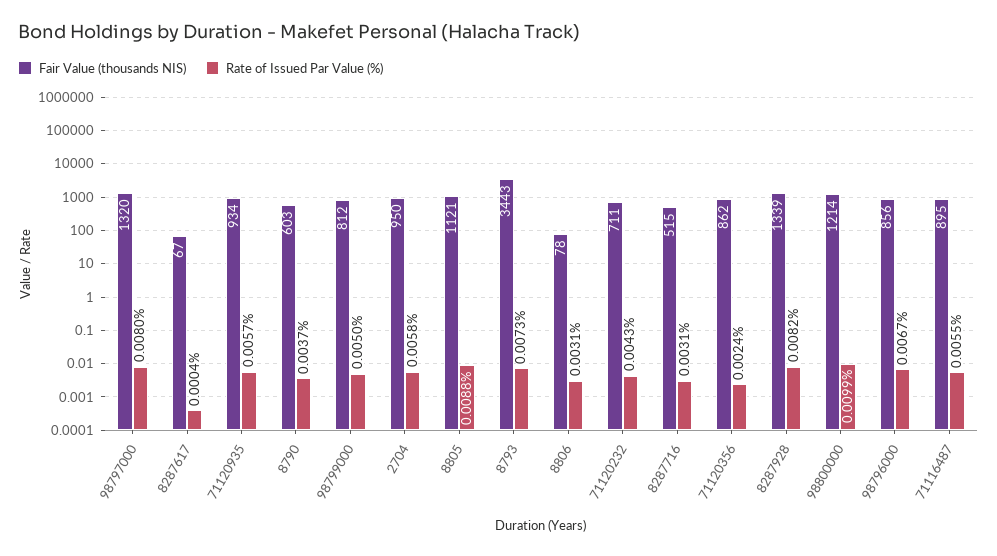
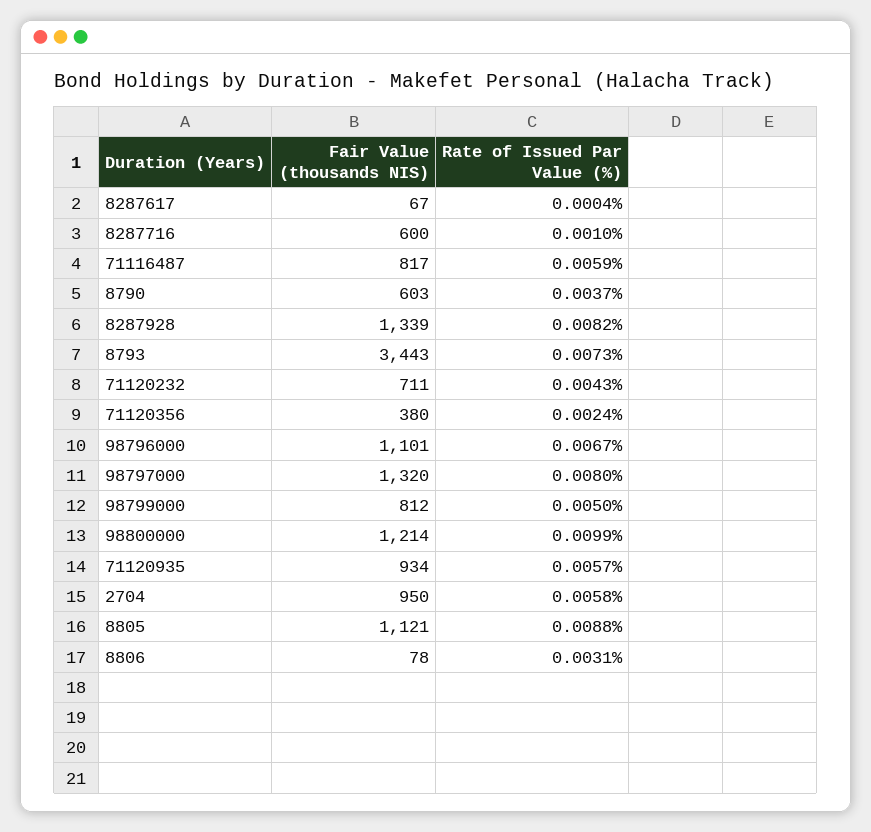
  {
    "Fair Value (thousands NIS)": {
      "98797000": 1320,
      "8287617": 67,
      "71120935": 934,
      "8790": 603,
      "98799000": 812,
      "2704": 950,
      "8805": 1121,
      "8793": 3443,
      "8806": 78,
      "71120232": 711,
-     "8287716": 515,
+     "8287716": 600,
-     "71120356": 862,
+     "71120356": 380,
      "8287928": 1339,
      "98800000": 1214,
-     "98796000": 856,
+     "98796000": 1101,
-     "71116487": 895
+     "71116487": 817
    },
    "Rate of Issued Par Value (%)": {
      "98797000": 0.008,
      "8287617": 0.0004,
      "71120935": 0.0057,
      "8790": 0.0037,
      "98799000": 0.005,
      "2704": 0.0058,
      "8805": 0.0088,
      "8793": 0.0073,
      "8806": 0.0031,
      "71120232": 0.0043,
-     "8287716": 0.0031,
+     "8287716": 0.001,
      "71120356": 0.0024,
      "8287928": 0.0082,
      "98800000": 0.0099,
      "98796000": 0.0067,
-     "71116487": 0.0055
+     "71116487": 0.0059
    }
  }

